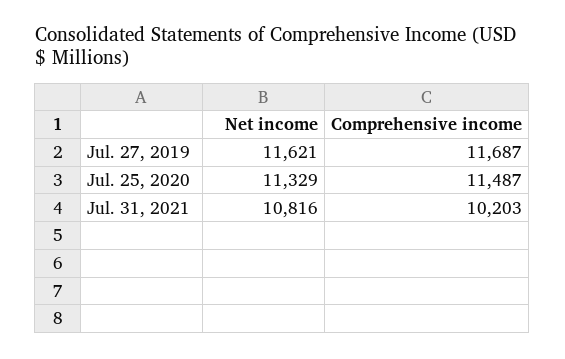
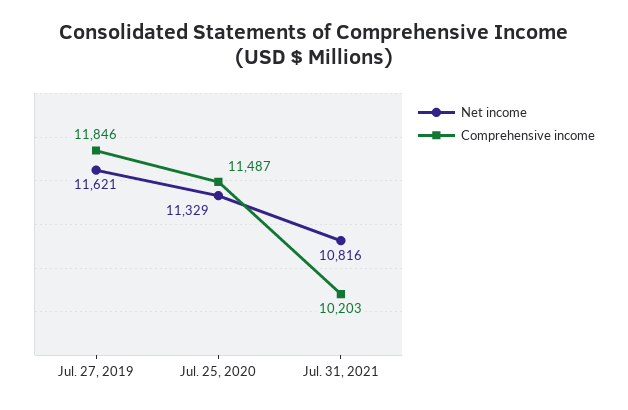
  {
    "Net income": {
      "Jul. 27, 2019": 11621,
      "Jul. 25, 2020": 11329,
      "Jul. 31, 2021": 10816
    },
    "Comprehensive income": {
-     "Jul. 27, 2019": 11687,
+     "Jul. 27, 2019": 11846,
      "Jul. 25, 2020": 11487,
      "Jul. 31, 2021": 10203
    }
  }

